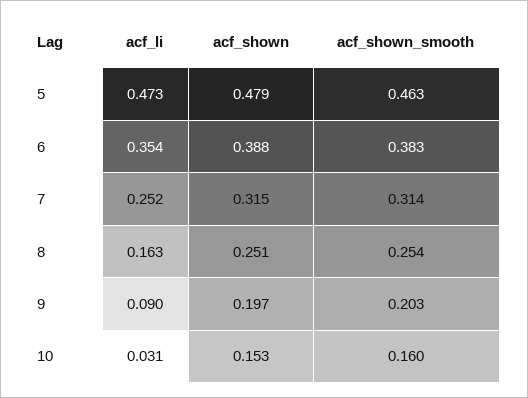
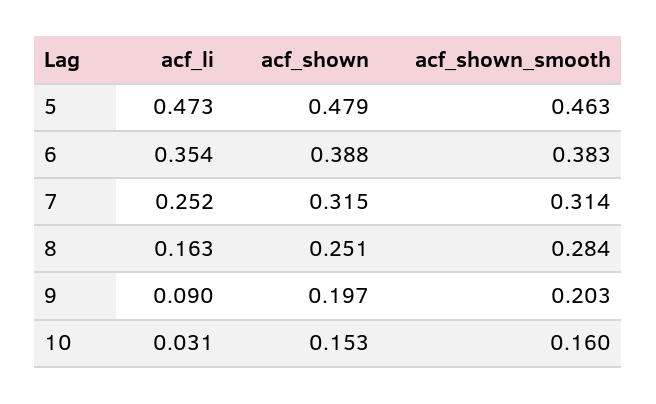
  {
    "acf_li": {
      "5": 0.473,
      "6": 0.354,
      "7": 0.252,
      "8": 0.163,
      "9": 0.09,
      "10": 0.031
    },
    "acf_shown": {
      "5": 0.479,
      "6": 0.388,
      "7": 0.315,
      "8": 0.251,
      "9": 0.197,
      "10": 0.153
    },
    "acf_shown_smooth": {
      "5": 0.463,
      "6": 0.383,
      "7": 0.314,
-     "8": 0.254,
+     "8": 0.284,
      "9": 0.203,
      "10": 0.16
    }
  }

